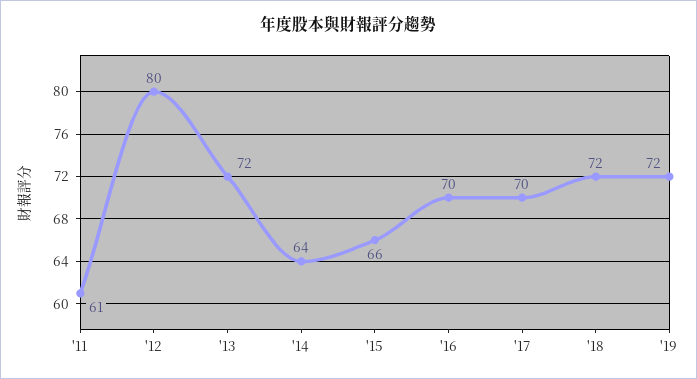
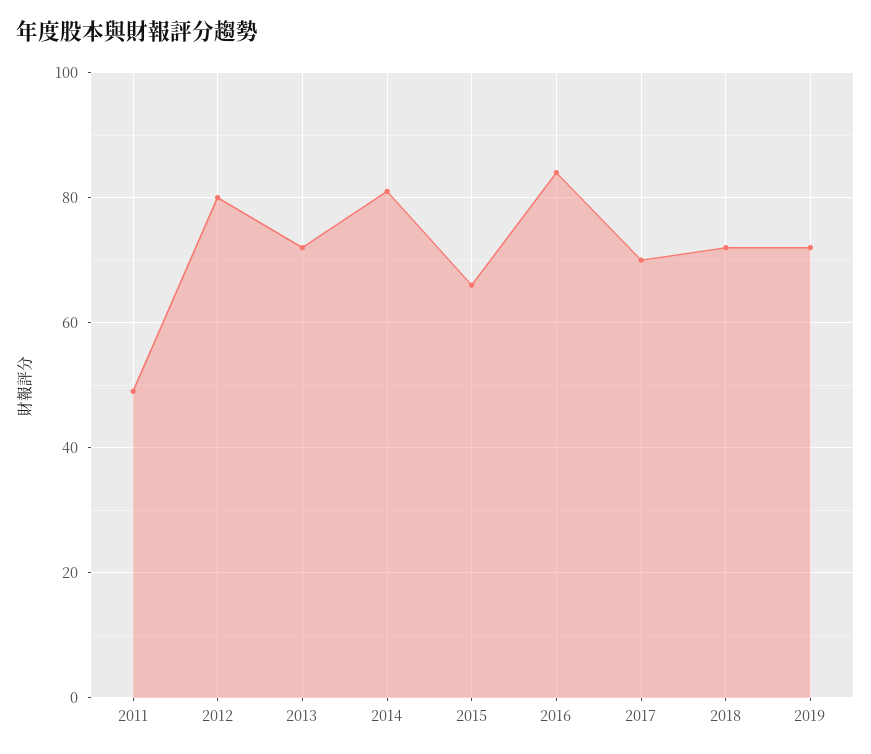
  {
-   "'11": 61,
+   "'11": 50,
    "'12": 80,
    "'13": 72,
-   "'14": 64,
+   "'14": 80,
    "'15": 66,
-   "'16": 70,
+   "'16": 85,
    "'17": 70,
    "'18": 72,
    "'19": 72
  }

